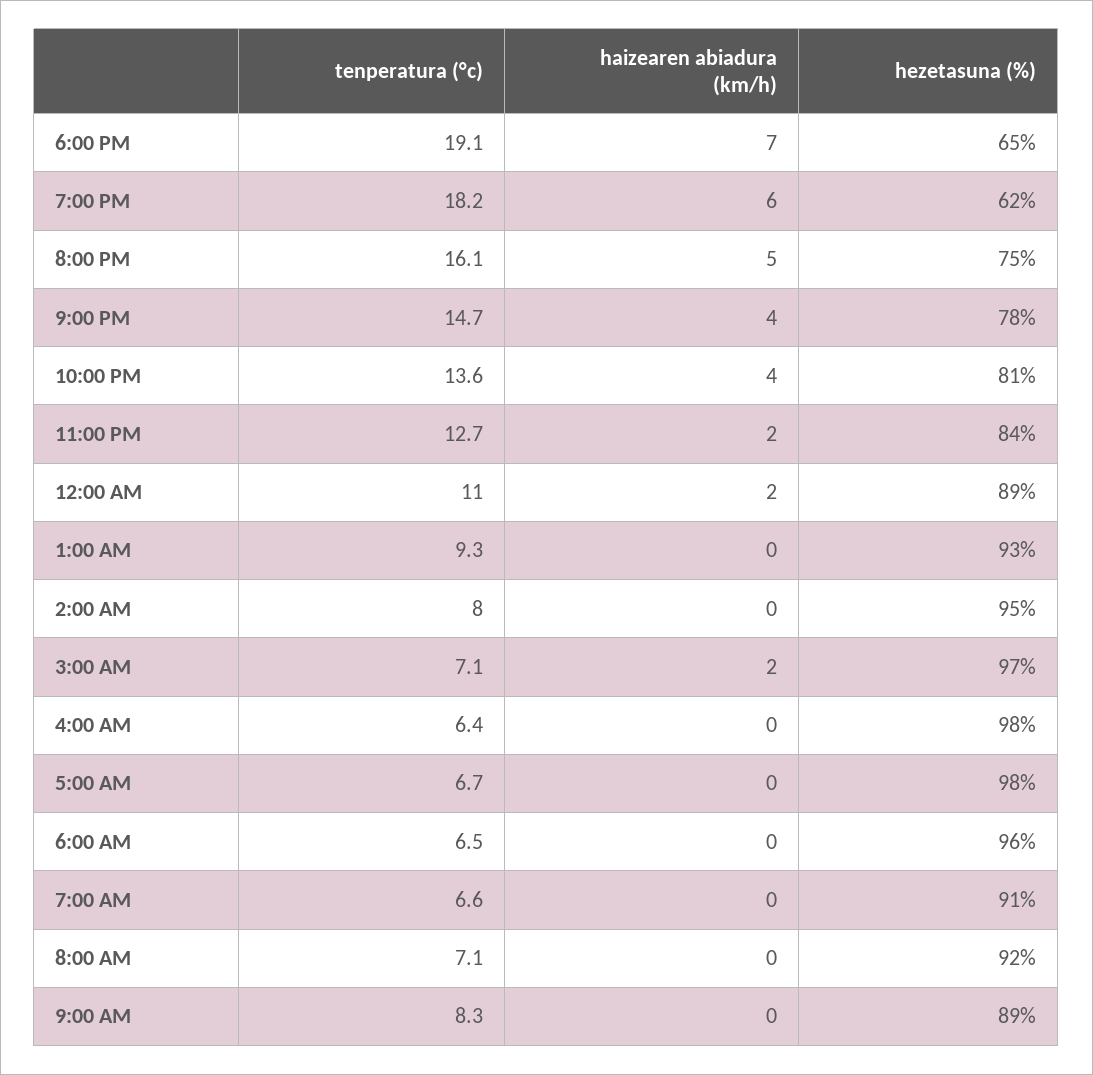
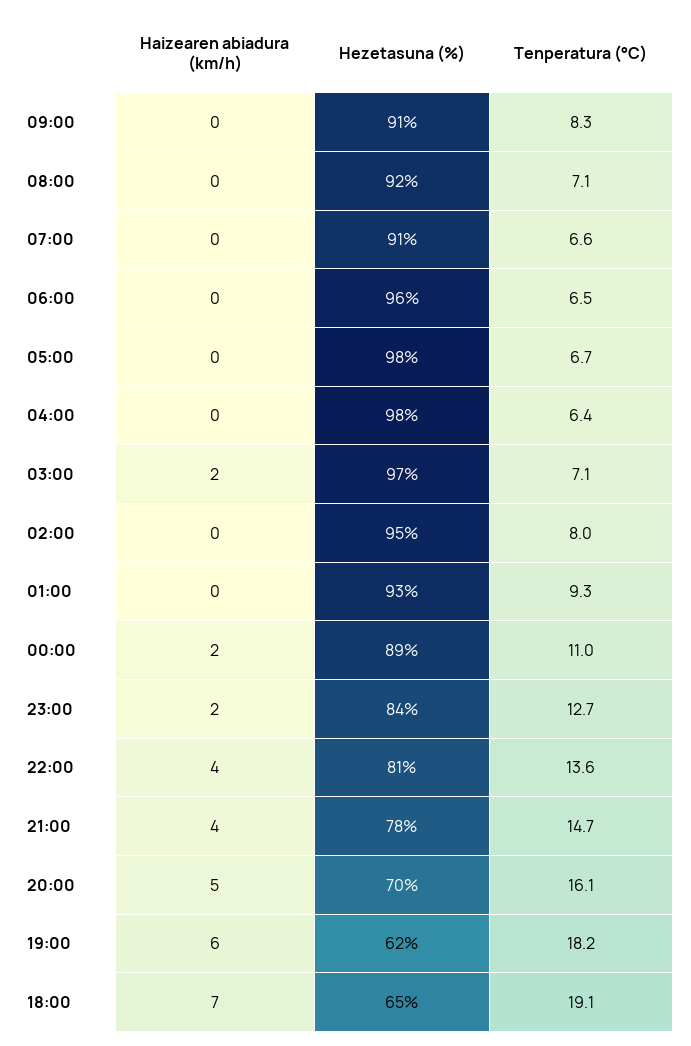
  {
    "tenperatura (°c)": {
      "6:00 PM": 19.1,
      "7:00 PM": 18.2,
      "8:00 PM": 16.1,
      "9:00 PM": 14.7,
      "10:00 PM": 13.6,
      "11:00 PM": 12.7,
      "12:00 AM": 11,
      "1:00 AM": 9.3,
      "2:00 AM": 8,
      "3:00 AM": 7.1,
      "4:00 AM": 6.4,
      "5:00 AM": 6.7,
      "6:00 AM": 6.5,
      "7:00 AM": 6.6,
      "8:00 AM": 7.1,
      "9:00 AM": 8.3
    },
    "haizearen abiadura (km/h)": {
      "6:00 PM": 7,
      "7:00 PM": 6,
      "8:00 PM": 5,
      "9:00 PM": 4,
      "10:00 PM": 4,
      "11:00 PM": 2,
      "12:00 AM": 2,
      "1:00 AM": 0,
      "2:00 AM": 0,
      "3:00 AM": 2,
      "4:00 AM": 0,
      "5:00 AM": 0,
      "6:00 AM": 0,
      "7:00 AM": 0,
      "8:00 AM": 0,
      "9:00 AM": 0
    },
    "hezetasuna (%)": {
      "6:00 PM": 65,
      "7:00 PM": 62,
-     "8:00 PM": 75,
+     "8:00 PM": 70,
      "9:00 PM": 78,
      "10:00 PM": 81,
      "11:00 PM": 84,
      "12:00 AM": 89,
      "1:00 AM": 93,
      "2:00 AM": 95,
      "3:00 AM": 97,
      "4:00 AM": 98,
      "5:00 AM": 98,
      "6:00 AM": 96,
      "7:00 AM": 91,
      "8:00 AM": 92,
-     "9:00 AM": 89
+     "9:00 AM": 91
    }
  }

